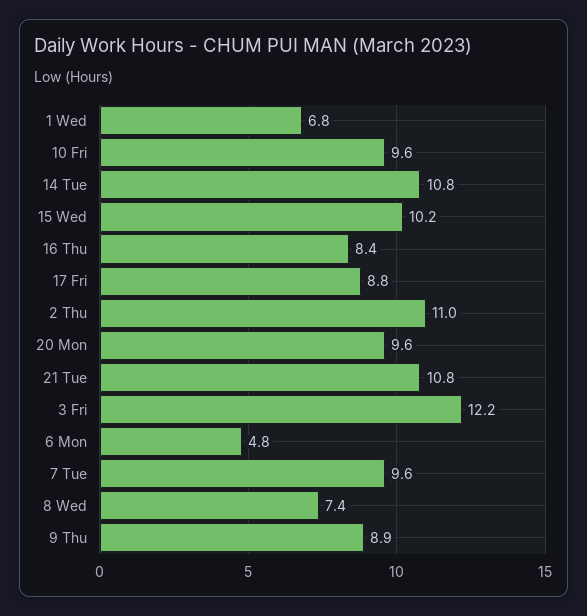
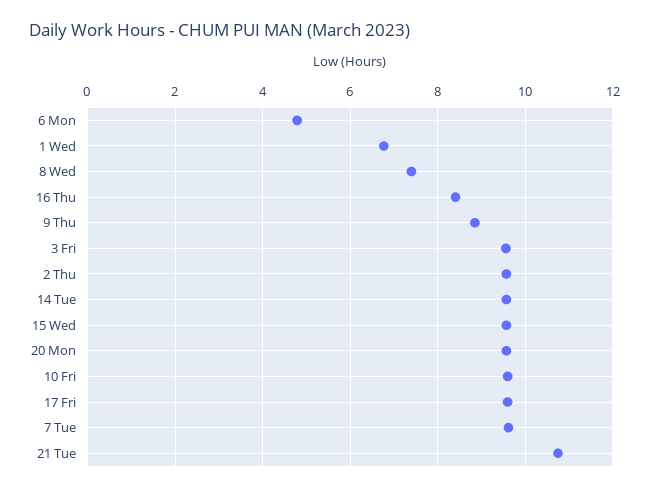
  {
    "1 Wed": 6.8,
    "10 Fri": 9.6,
-   "14 Tue": 10.8,
+   "14 Tue": 9.6,
-   "15 Wed": 10.2,
+   "15 Wed": 9.6,
    "16 Thu": 8.4,
-   "17 Fri": 8.8,
+   "17 Fri": 9.6,
-   "2 Thu": 11,
+   "2 Thu": 9.6,
    "20 Mon": 9.6,
    "21 Tue": 10.8,
-   "3 Fri": 12.2,
+   "3 Fri": 9.6,
    "6 Mon": 4.8,
    "7 Tue": 9.6,
    "8 Wed": 7.4,
    "9 Thu": 8.9
  }

